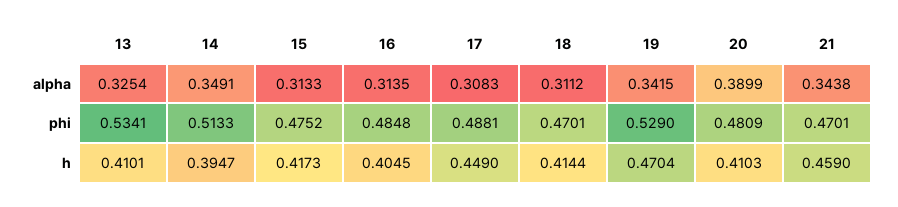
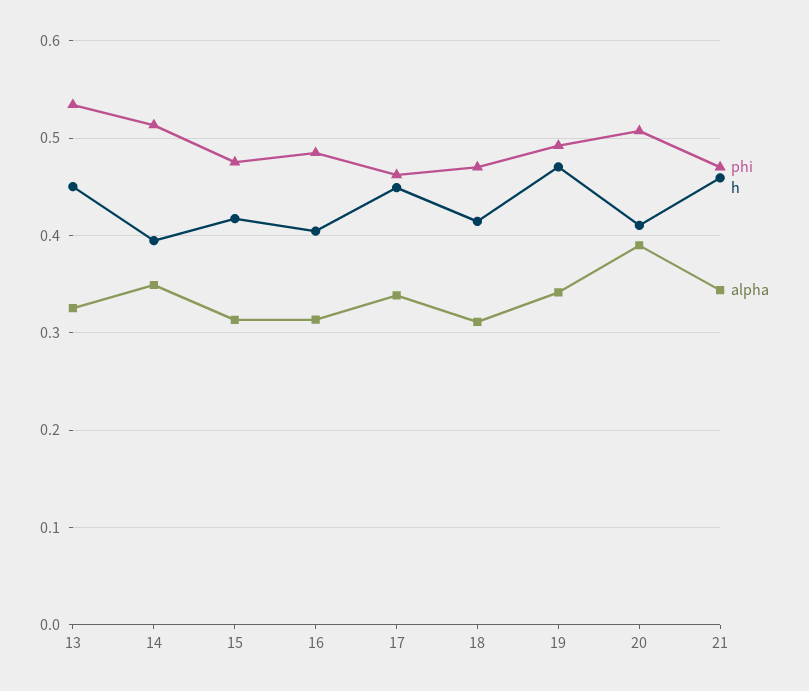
  {
    "alpha": {
      "13": 0.3254,
      "14": 0.3491,
      "15": 0.3133,
      "16": 0.3135,
-     "17": 0.3083,
+     "17": 0.34,
      "18": 0.3112,
      "19": 0.3415,
      "20": 0.3899,
      "21": 0.3438
    },
    "phi": {
      "13": 0.5341,
      "14": 0.5133,
      "15": 0.4752,
      "16": 0.4848,
-     "17": 0.4881,
+     "17": 0.46,
      "18": 0.4701,
-     "19": 0.529,
+     "19": 0.49,
-     "20": 0.4809,
+     "20": 0.51,
      "21": 0.4701
    },
    "h": {
-     "13": 0.4101,
+     "13": 0.45,
      "14": 0.3947,
      "15": 0.4173,
      "16": 0.4045,
      "17": 0.449,
      "18": 0.4144,
      "19": 0.4704,
      "20": 0.4103,
      "21": 0.459
    }
  }

